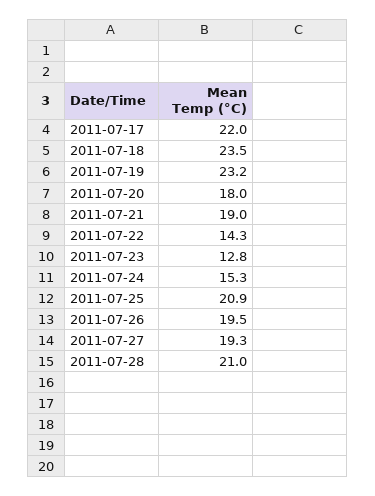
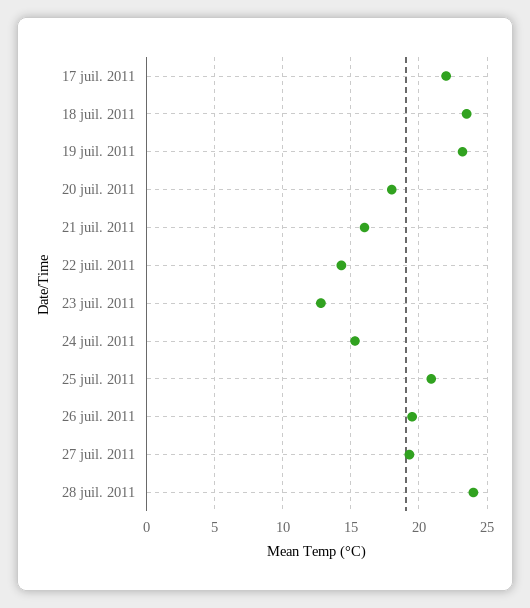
  {
    "2011-07-17": 22,
    "2011-07-18": 23.5,
    "2011-07-19": 23.2,
    "2011-07-20": 18,
-   "2011-07-21": 19,
+   "2011-07-21": 16,
    "2011-07-22": 14.3,
    "2011-07-23": 12.8,
    "2011-07-24": 15.3,
    "2011-07-25": 20.9,
    "2011-07-26": 19.5,
    "2011-07-27": 19.3,
-   "2011-07-28": 21
+   "2011-07-28": 24
  }

